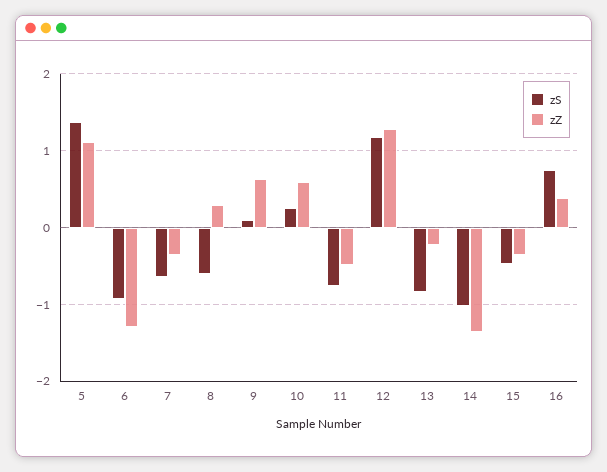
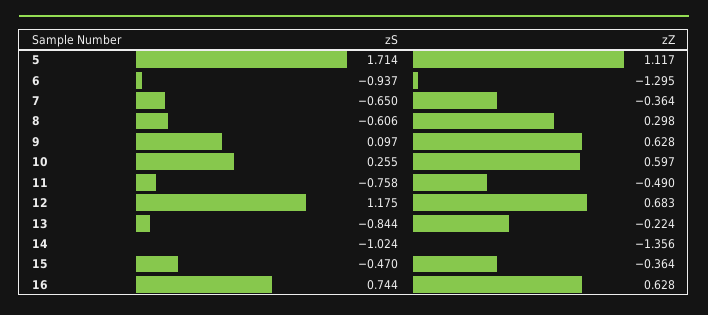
  {
    "zS": {
-     "5": 1.4,
+     "5": 1.714,
      "6": -0.937,
      "7": -0.65,
      "8": -0.606,
      "9": 0.097,
      "10": 0.255,
      "11": -0.758,
      "12": 1.175,
      "13": -0.844,
      "14": -1.024,
      "15": -0.47,
      "16": 0.744
    },
    "zZ": {
      "5": 1.117,
      "6": -1.295,
      "7": -0.364,
      "8": 0.298,
      "9": 0.628,
      "10": 0.597,
      "11": -0.49,
-     "12": 1.3,
+     "12": 0.683,
      "13": -0.224,
      "14": -1.356,
      "15": -0.364,
-     "16": 0.4
+     "16": 0.628
    }
  }

